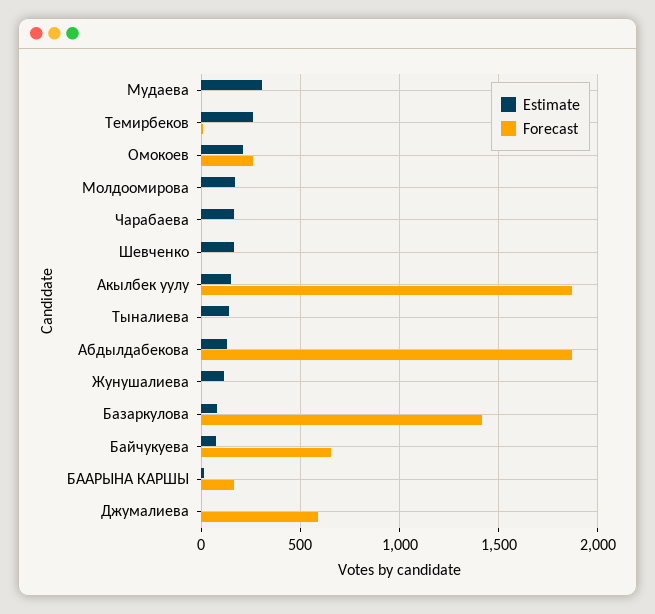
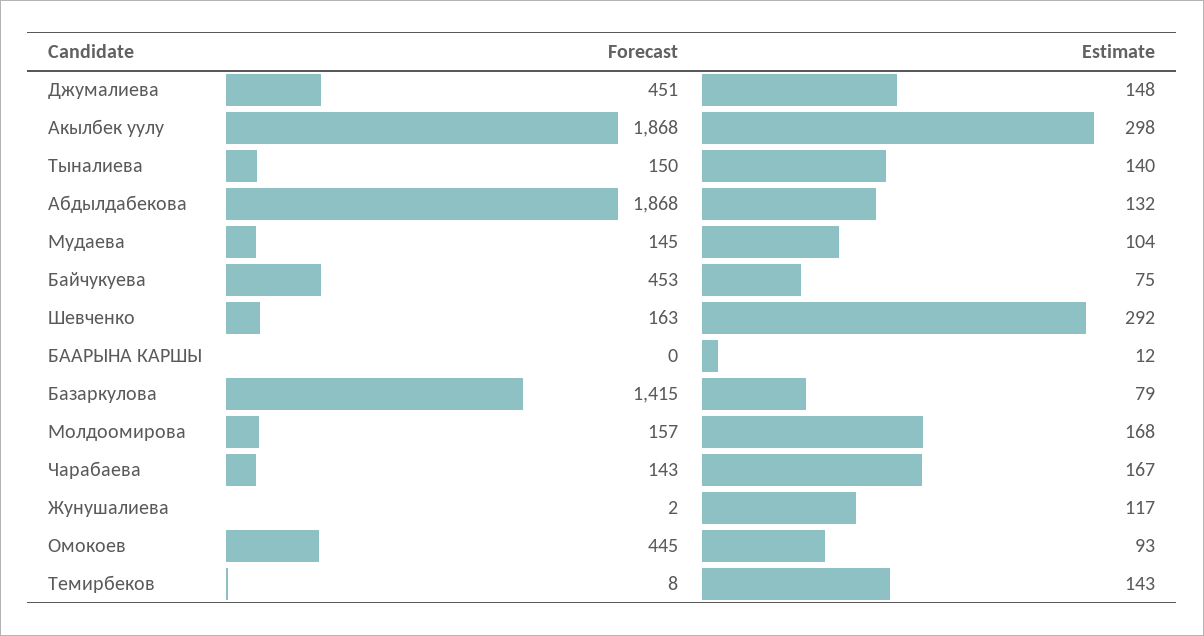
  {
    "Estimate": {
-     "Мудаева": 300,
+     "Мудаева": 104,
-     "Темирбеков": 250,
+     "Темирбеков": 143,
-     "Омокоев": 200,
+     "Омокоев": 93,
      "Молдоомирова": 168,
      "Чарабаева": 167,
-     "Шевченко": 150,
+     "Шевченко": 292,
-     "Акылбек уулу": 150,
+     "Акылбек уулу": 298,
      "Тыналиева": 140,
      "Абдылдабекова": 132,
      "Жунушалиева": 117,
      "Базаркулова": 79,
      "Байчукуева": 75,
      "БААРЫНА КАРШЫ": 12,
-     "Джумалиева": 0
+     "Джумалиева": 148
    },
    "Forecast": {
-     "Мудаева": 0,
+     "Мудаева": 145,
      "Темирбеков": 8,
-     "Омокоев": 250,
+     "Омокоев": 445,
-     "Молдоомирова": 0,
+     "Молдоомирова": 157,
-     "Чарабаева": 0,
+     "Чарабаева": 143,
-     "Шевченко": 0,
+     "Шевченко": 163,
      "Акылбек уулу": 1868,
-     "Тыналиева": 0,
+     "Тыналиева": 150,
      "Абдылдабекова": 1868,
      "Жунушалиева": 2,
      "Базаркулова": 1415,
-     "Байчукуева": 650,
+     "Байчукуева": 453,
-     "БААРЫНА КАРШЫ": 150,
+     "БААРЫНА КАРШЫ": 0,
-     "Джумалиева": 600
+     "Джумалиева": 451
    }
  }

